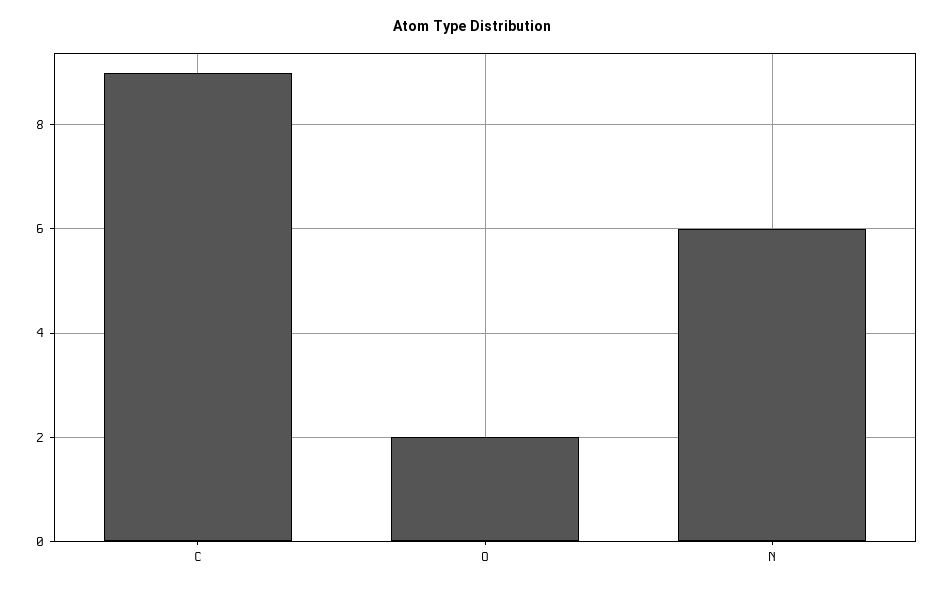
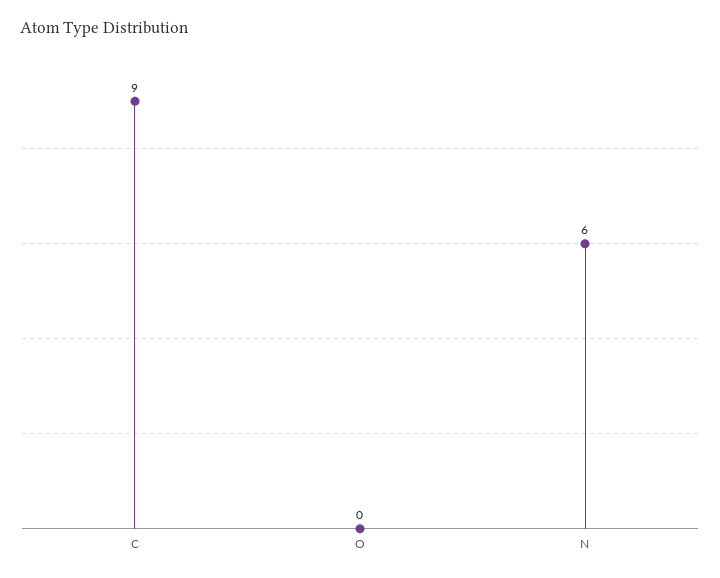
  {
    "C": 9,
-   "O": 2,
+   "O": 0,
    "N": 6
  }

